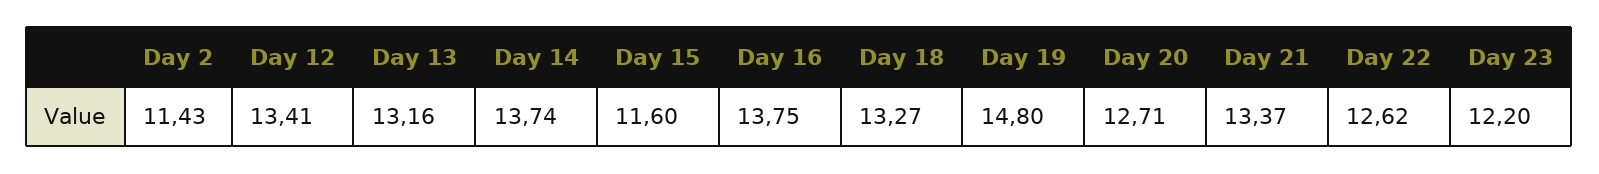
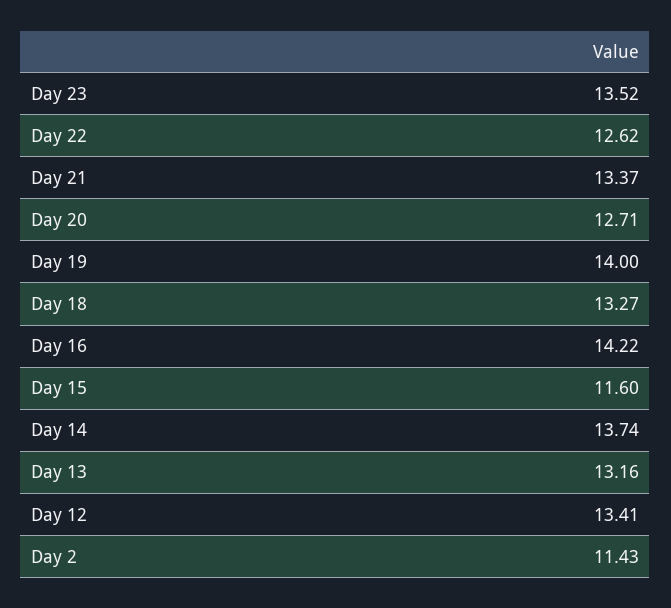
  {
    "Day 2": 11.43,
    "Day 12": 13.41,
    "Day 13": 13.16,
    "Day 14": 13.74,
    "Day 15": 11.6,
-   "Day 16": 13.75,
+   "Day 16": 14.22,
    "Day 18": 13.27,
-   "Day 19": 14.8,
+   "Day 19": 14,
    "Day 20": 12.71,
    "Day 21": 13.37,
    "Day 22": 12.62,
-   "Day 23": 12.2
+   "Day 23": 13.52
  }

